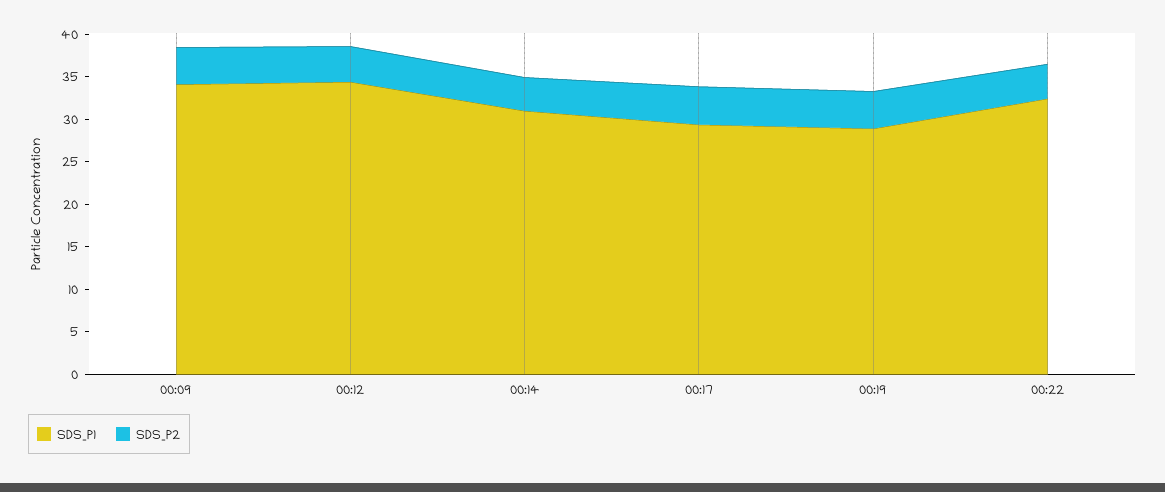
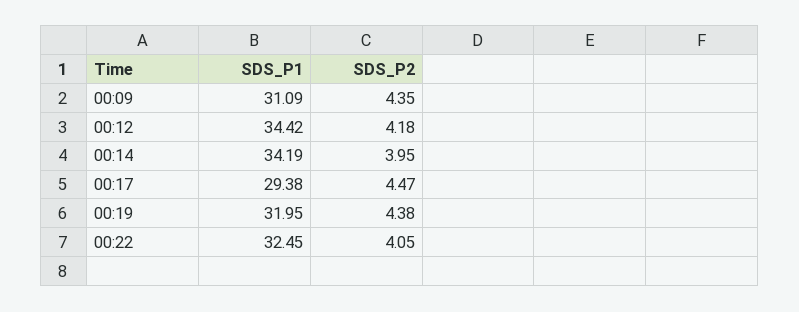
  {
    "SDS_P1": {
-     "00:09": 34,
+     "00:09": 31.09,
      "00:12": 34.42,
-     "00:14": 31,
+     "00:14": 34.19,
      "00:17": 29.38,
-     "00:19": 29,
+     "00:19": 31.95,
      "00:22": 32.45
    },
    "SDS_P2": {
      "00:09": 4.35,
      "00:12": 4.18,
      "00:14": 3.95,
      "00:17": 4.47,
      "00:19": 4.38,
      "00:22": 4.05
    }
  }

